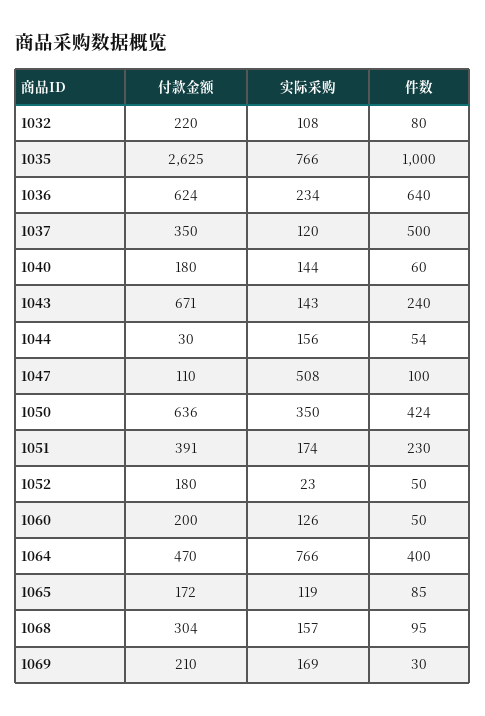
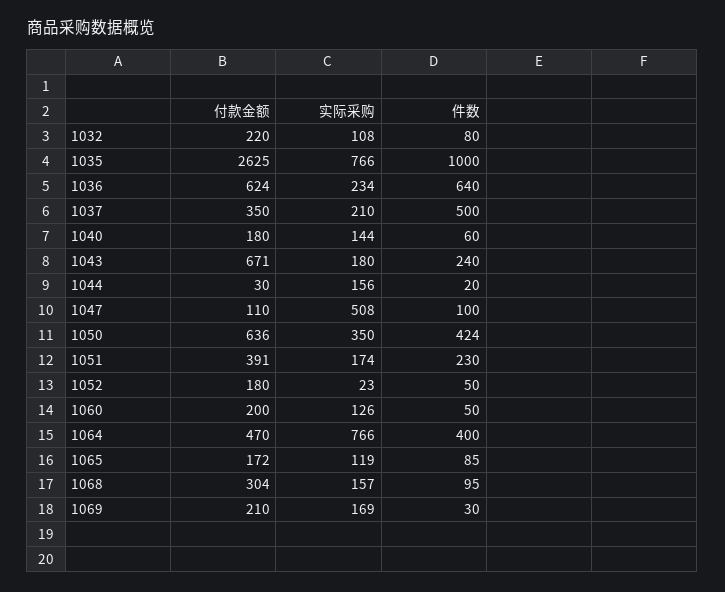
  {
    "付款金额": {
      "1032": 220,
      "1035": 2625,
      "1036": 624,
      "1037": 350,
      "1040": 180,
      "1043": 671,
      "1044": 30,
      "1047": 110,
      "1050": 636,
      "1051": 391,
      "1052": 180,
      "1060": 200,
      "1064": 470,
      "1065": 172,
      "1068": 304,
      "1069": 210
    },
    "实际采购": {
      "1032": 108,
      "1035": 766,
      "1036": 234,
-     "1037": 120,
+     "1037": 210,
      "1040": 144,
-     "1043": 143,
+     "1043": 180,
      "1044": 156,
      "1047": 508,
      "1050": 350,
      "1051": 174,
      "1052": 23,
      "1060": 126,
      "1064": 766,
      "1065": 119,
      "1068": 157,
      "1069": 169
    },
    "件数": {
      "1032": 80,
      "1035": 1000,
      "1036": 640,
      "1037": 500,
      "1040": 60,
      "1043": 240,
-     "1044": 54,
+     "1044": 20,
      "1047": 100,
      "1050": 424,
      "1051": 230,
      "1052": 50,
      "1060": 50,
      "1064": 400,
      "1065": 85,
      "1068": 95,
      "1069": 30
    }
  }

